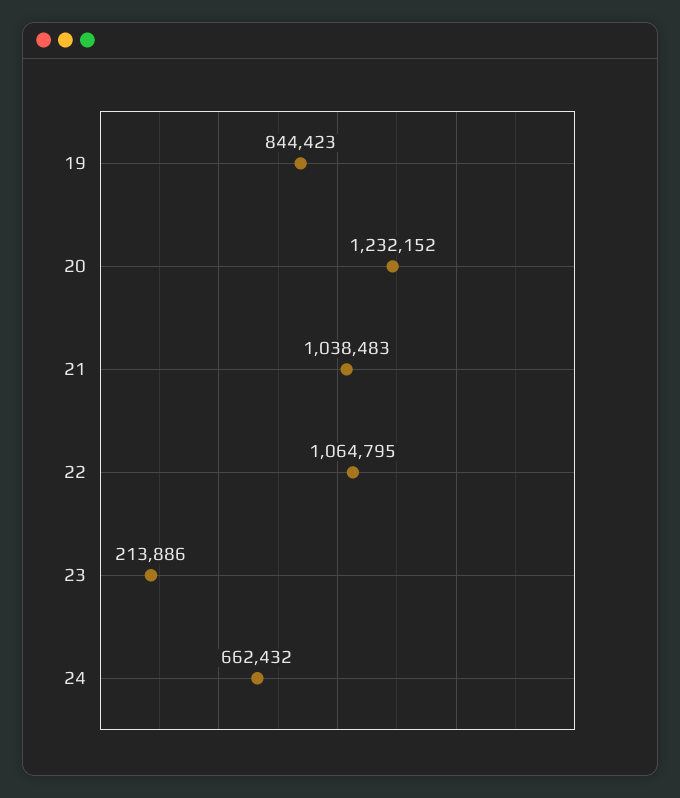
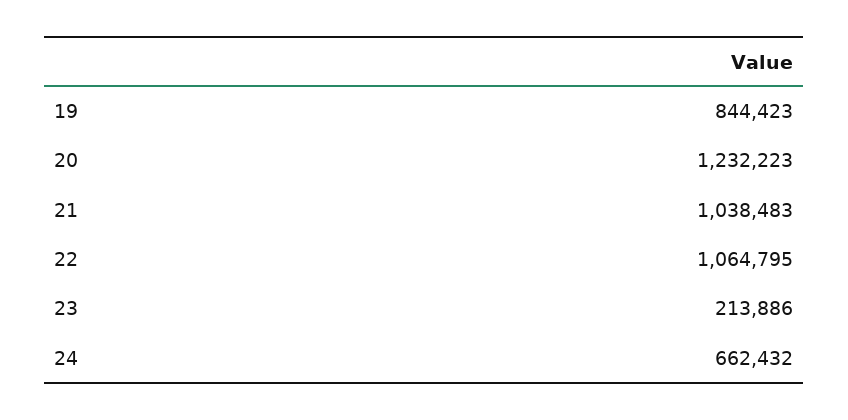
  {
    "19": 844423,
-   "20": 1232152,
+   "20": 1232223,
    "21": 1038483,
    "22": 1064795,
    "23": 213886,
    "24": 662432
  }

